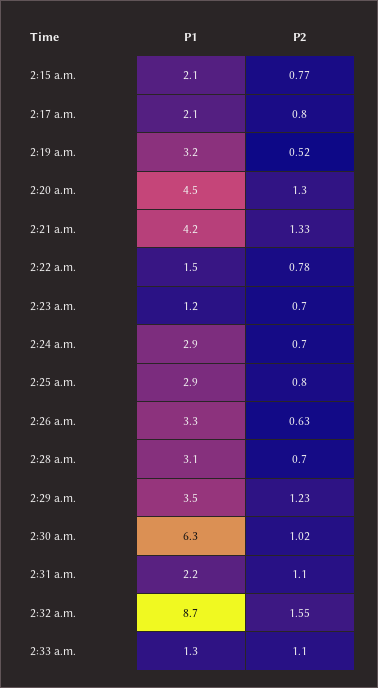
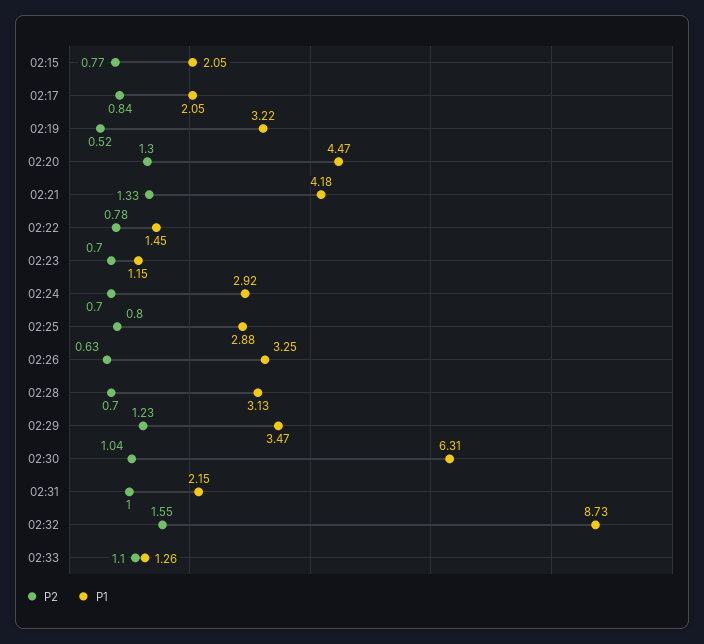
  {
    "P1": {
      "2:15 a.m.": 2.05,
      "2:17 a.m.": 2.05,
      "2:19 a.m.": 3.22,
      "2:20 a.m.": 4.47,
      "2:21 a.m.": 4.18,
      "2:22 a.m.": 1.45,
      "2:23 a.m.": 1.15,
      "2:24 a.m.": 2.92,
      "2:25 a.m.": 2.88,
      "2:26 a.m.": 3.25,
      "2:28 a.m.": 3.13,
      "2:29 a.m.": 3.47,
      "2:30 a.m.": 6.31,
      "2:31 a.m.": 2.15,
      "2:32 a.m.": 8.73,
      "2:33 a.m.": 1.26
    },
    "P2": {
      "2:15 a.m.": 0.77,
-     "2:17 a.m.": 0.8,
+     "2:17 a.m.": 0.84,
      "2:19 a.m.": 0.52,
      "2:20 a.m.": 1.3,
      "2:21 a.m.": 1.33,
      "2:22 a.m.": 0.78,
      "2:23 a.m.": 0.7,
      "2:24 a.m.": 0.7,
      "2:25 a.m.": 0.8,
      "2:26 a.m.": 0.63,
      "2:28 a.m.": 0.7,
      "2:29 a.m.": 1.23,
-     "2:30 a.m.": 1.02,
+     "2:30 a.m.": 1.04,
-     "2:31 a.m.": 1.1,
+     "2:31 a.m.": 1,
      "2:32 a.m.": 1.55,
      "2:33 a.m.": 1.1
    }
  }

